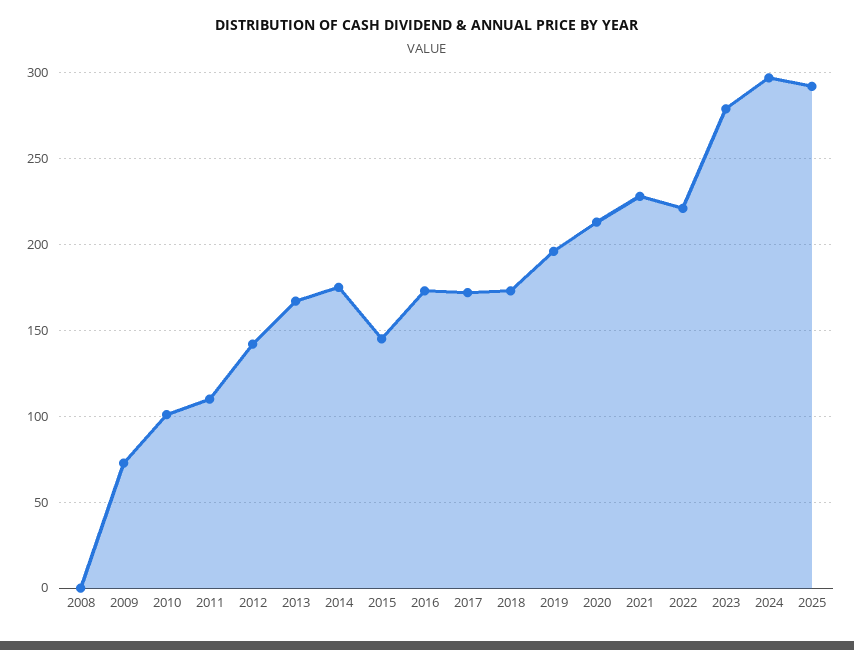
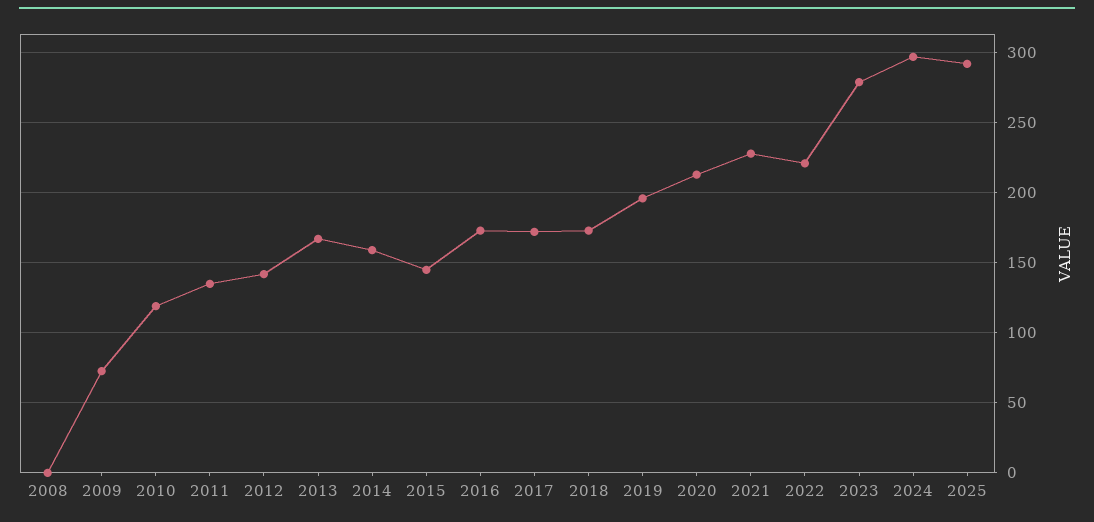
  {
    "2008": 0,
    "2009": 75,
-   "2010": 100,
+   "2010": 120,
-   "2011": 110,
+   "2011": 135,
    "2012": 140,
    "2013": 165,
-   "2014": 175,
+   "2014": 160,
    "2015": 145,
    "2016": 175,
    "2017": 170,
    "2018": 175,
    "2019": 195,
    "2020": 215,
    "2021": 230,
    "2022": 220,
    "2023": 280,
    "2024": 295,
    "2025": 290
  }

